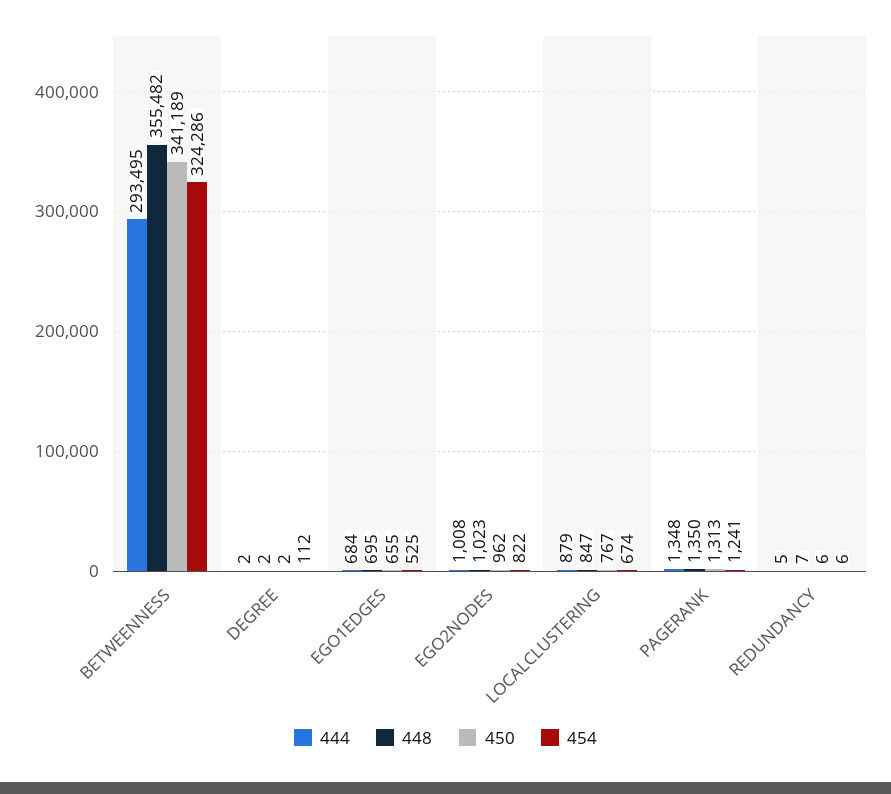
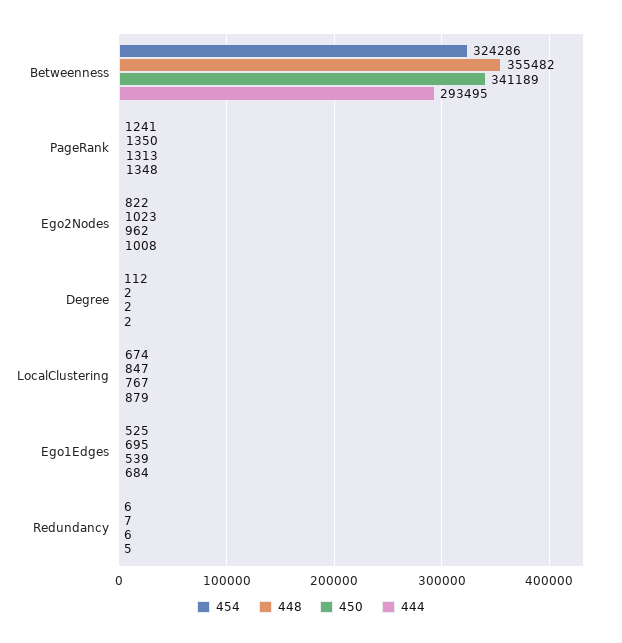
  {
    "444": {
      "BETWEENNESS": 293495,
      "DEGREE": 2,
      "EGO1EDGES": 684,
      "EGO2NODES": 1008,
      "LOCALCLUSTERING": 879,
      "PAGERANK": 1348,
      "REDUNDANCY": 5
    },
    "448": {
      "BETWEENNESS": 355482,
      "DEGREE": 2,
      "EGO1EDGES": 695,
      "EGO2NODES": 1023,
      "LOCALCLUSTERING": 847,
      "PAGERANK": 1350,
      "REDUNDANCY": 7
    },
    "450": {
      "BETWEENNESS": 341189,
      "DEGREE": 2,
-     "EGO1EDGES": 655,
+     "EGO1EDGES": 539,
      "EGO2NODES": 962,
      "LOCALCLUSTERING": 767,
      "PAGERANK": 1313,
      "REDUNDANCY": 6
    },
    "454": {
      "BETWEENNESS": 324286,
      "DEGREE": 112,
      "EGO1EDGES": 525,
      "EGO2NODES": 822,
      "LOCALCLUSTERING": 674,
      "PAGERANK": 1241,
      "REDUNDANCY": 6
    }
  }

